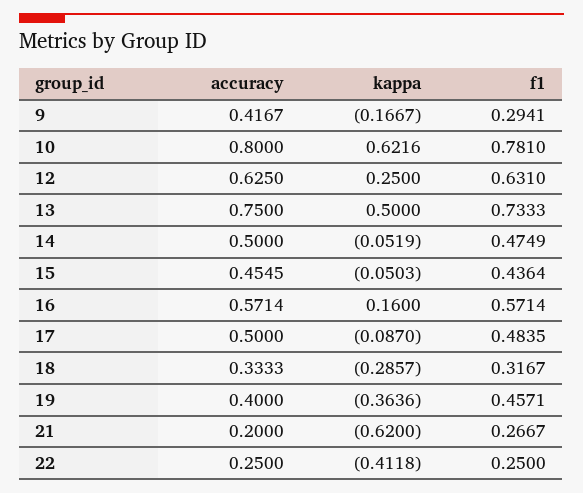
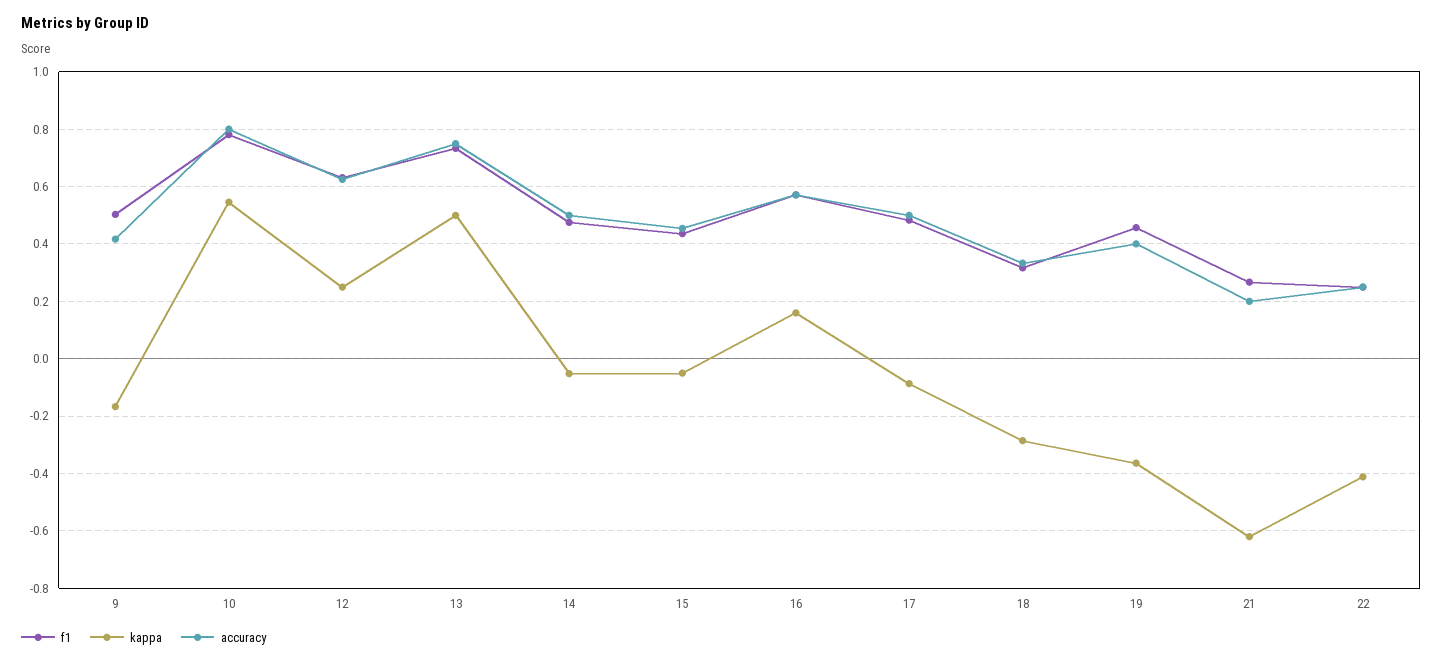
  {
    "accuracy": {
      "9": 0.4167,
      "10": 0.8,
      "12": 0.625,
      "13": 0.75,
      "14": 0.5,
      "15": 0.4545,
      "16": 0.5714,
      "17": 0.5,
      "18": 0.3333,
      "19": 0.4,
      "21": 0.2,
      "22": 0.25
    },
    "kappa": {
      "9": -0.1667,
-     "10": 0.6216,
+     "10": 0.55,
      "12": 0.25,
      "13": 0.5,
      "14": -0.0519,
      "15": -0.0503,
      "16": 0.16,
      "17": -0.087,
      "18": -0.2857,
      "19": -0.3636,
      "21": -0.62,
      "22": -0.4118
    },
    "f1": {
-     "9": 0.2941,
+     "9": 0.5,
      "10": 0.781,
      "12": 0.631,
      "13": 0.7333,
      "14": 0.4749,
      "15": 0.4364,
      "16": 0.5714,
      "17": 0.4835,
      "18": 0.3167,
      "19": 0.4571,
      "21": 0.2667,
      "22": 0.25
    }
  }

